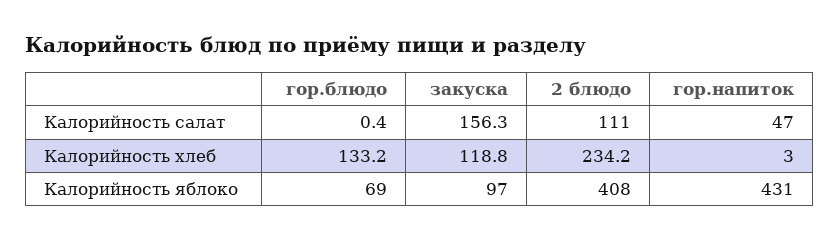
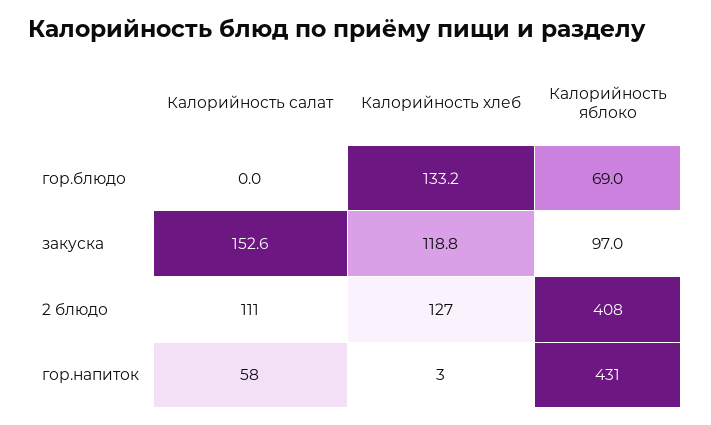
  {
    "гор.блюдо": {
-     "Калорийность салат": 0.4,
+     "Калорийность салат": 0,
      "Калорийность хлеб": 133.2,
      "Калорийность яблоко": 69
    },
    "закуска": {
-     "Калорийность салат": 156.3,
+     "Калорийность салат": 152.6,
      "Калорийность хлеб": 118.8,
      "Калорийность яблоко": 97
    },
    "2 блюдо": {
      "Калорийность салат": 111,
-     "Калорийность хлеб": 234.2,
+     "Калорийность хлеб": 127,
      "Калорийность яблоко": 408
    },
    "гор.напиток": {
-     "Калорийность салат": 47,
+     "Калорийность салат": 58,
      "Калорийность хлеб": 3,
      "Калорийность яблоко": 431
    }
  }

